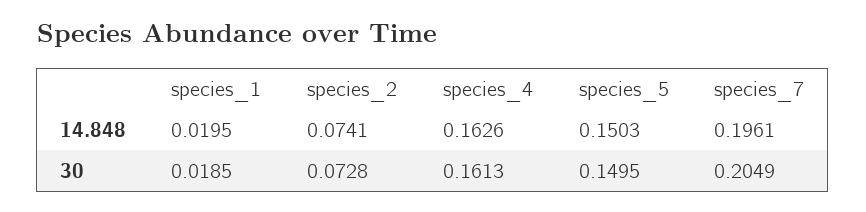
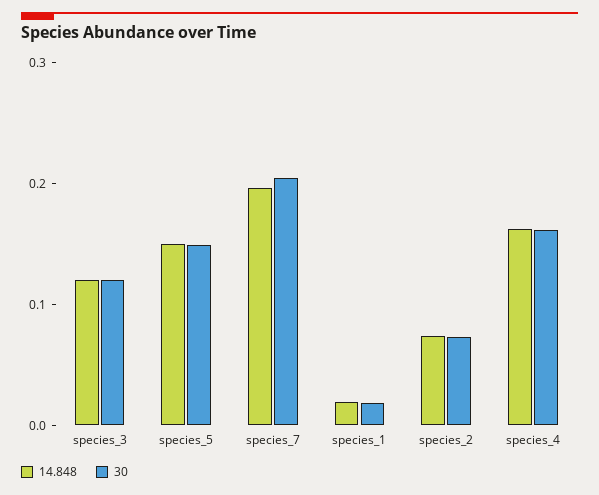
  {
    "14.848": {
      "species_1": 0.0195,
      "species_2": 0.0741,
      "species_4": 0.1626,
      "species_5": 0.1503,
-     "species_7": 0.1961
+     "species_7": 0.1961,
+     "species_3": 0.12
    },
    "30": {
      "species_1": 0.0185,
      "species_2": 0.0728,
      "species_4": 0.1613,
      "species_5": 0.1495,
-     "species_7": 0.2049
+     "species_7": 0.2049,
+     "species_3": 0.12
    }
  }

